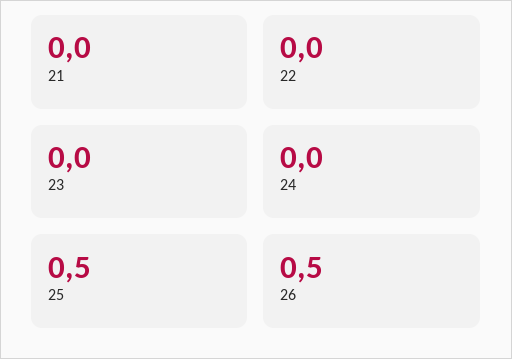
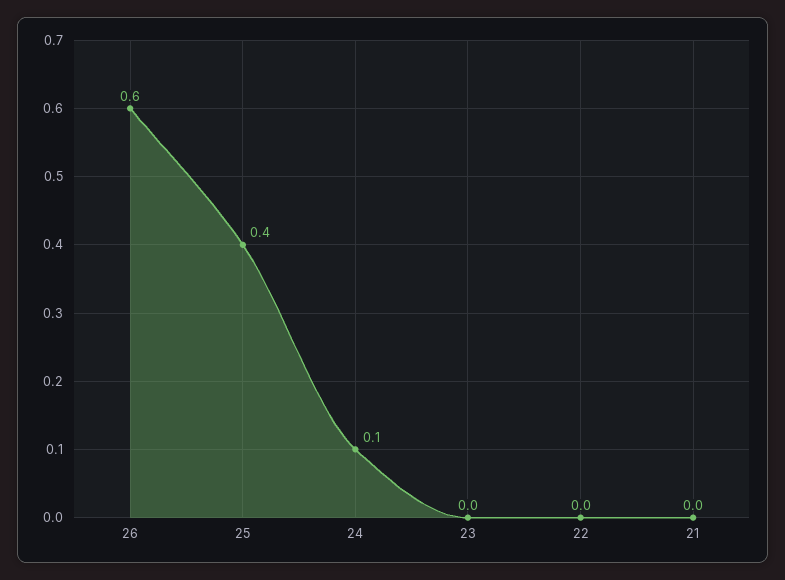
  {
    "21": 0,
    "22": 0,
    "23": 0,
-   "24": 0,
+   "24": 0.1,
-   "25": 0.5,
+   "25": 0.4,
-   "26": 0.5
+   "26": 0.6
  }

